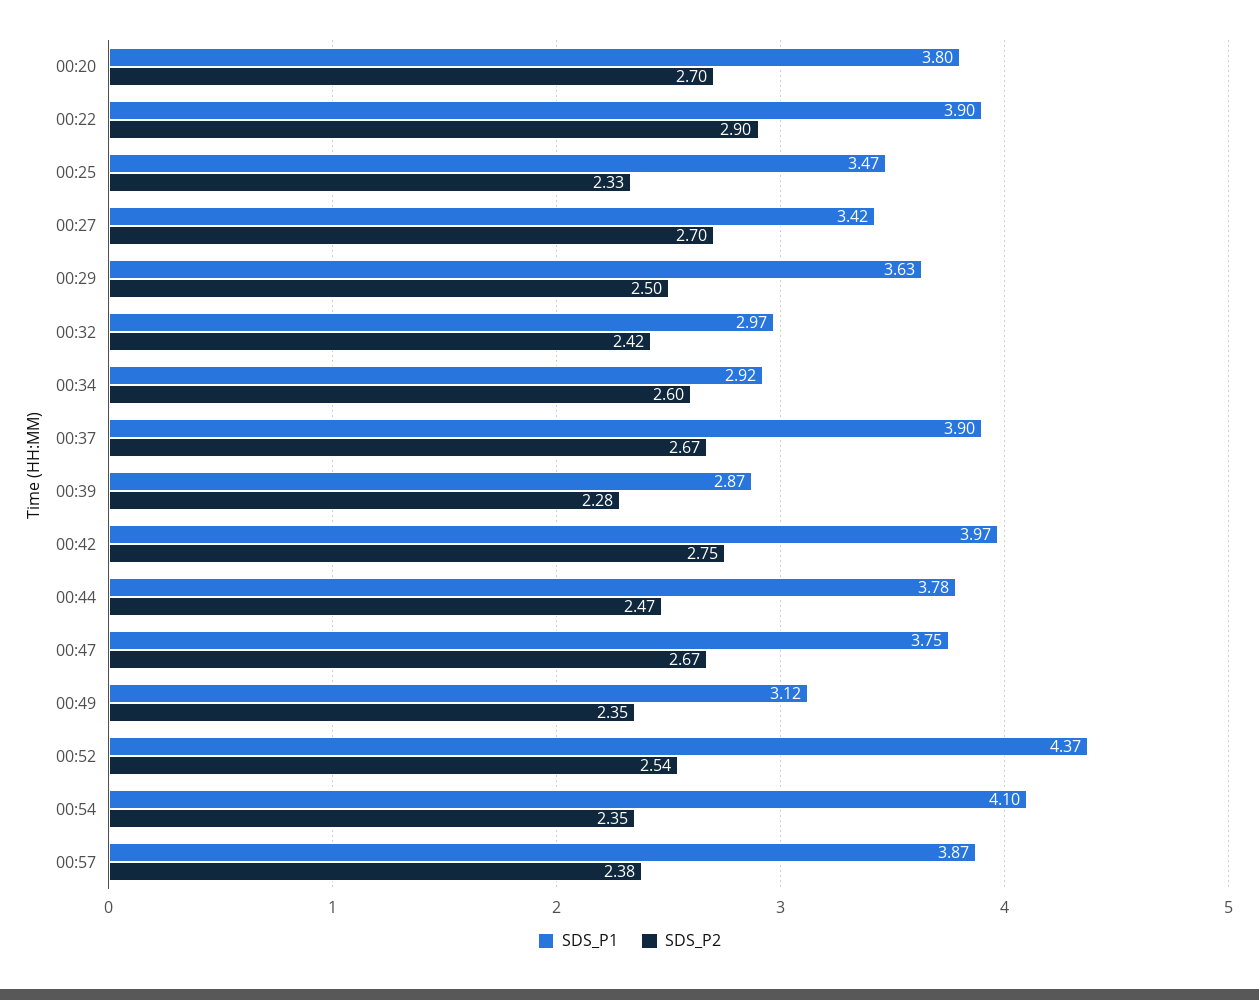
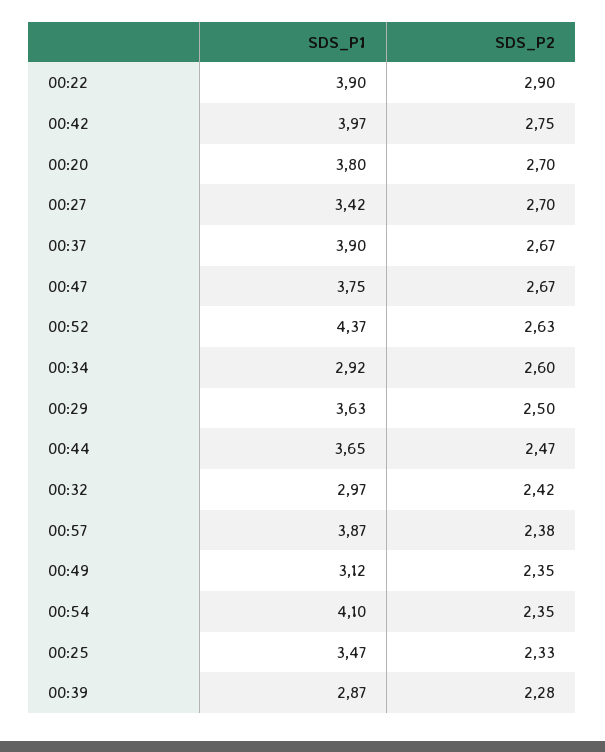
  {
    "SDS_P1": {
      "00:20": 3.8,
      "00:22": 3.9,
      "00:25": 3.47,
      "00:27": 3.42,
      "00:29": 3.63,
      "00:32": 2.97,
      "00:34": 2.92,
      "00:37": 3.9,
      "00:39": 2.87,
      "00:42": 3.97,
-     "00:44": 3.78,
+     "00:44": 3.65,
      "00:47": 3.75,
      "00:49": 3.12,
      "00:52": 4.37,
      "00:54": 4.1,
      "00:57": 3.87
    },
    "SDS_P2": {
      "00:20": 2.7,
      "00:22": 2.9,
      "00:25": 2.33,
      "00:27": 2.7,
      "00:29": 2.5,
      "00:32": 2.42,
      "00:34": 2.6,
      "00:37": 2.67,
      "00:39": 2.28,
      "00:42": 2.75,
      "00:44": 2.47,
      "00:47": 2.67,
      "00:49": 2.35,
-     "00:52": 2.54,
+     "00:52": 2.63,
      "00:54": 2.35,
      "00:57": 2.38
    }
  }

